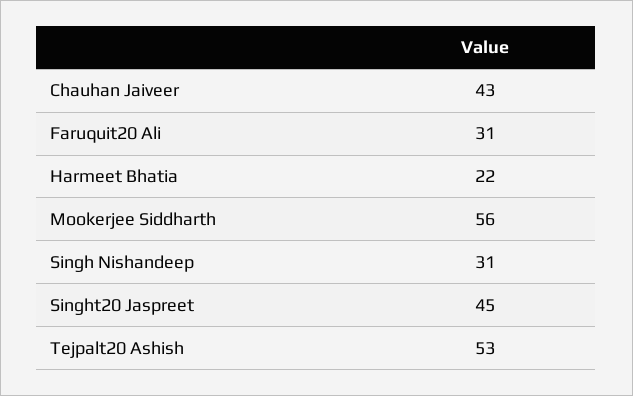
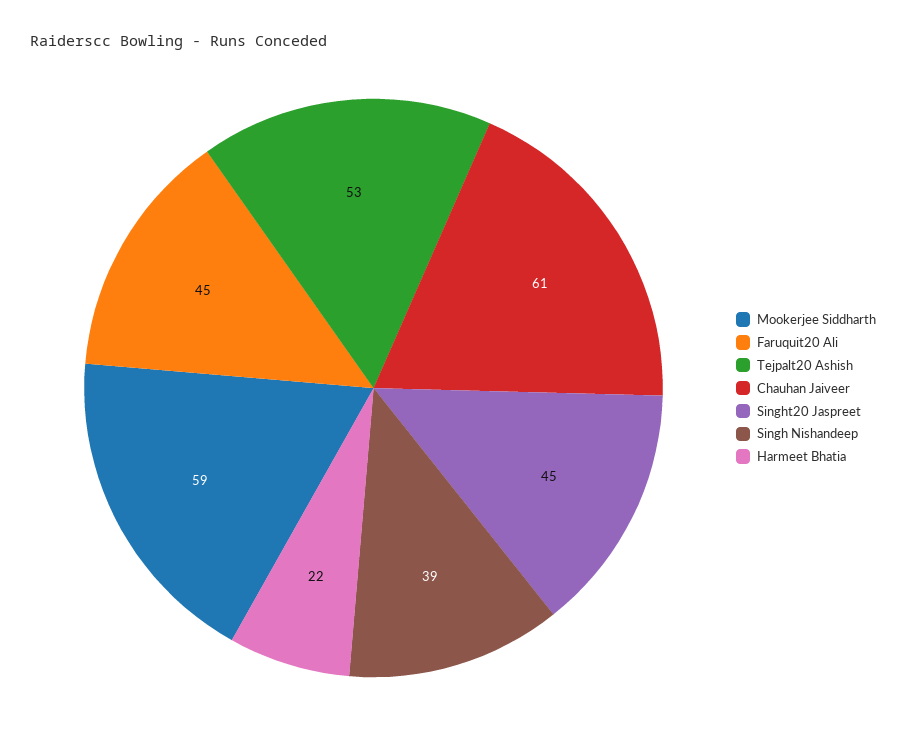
  {
-   "Chauhan Jaiveer": 43,
+   "Chauhan Jaiveer": 61,
-   "Faruquit20 Ali": 31,
+   "Faruquit20 Ali": 45,
    "Harmeet Bhatia": 22,
-   "Mookerjee Siddharth": 56,
+   "Mookerjee Siddharth": 59,
-   "Singh Nishandeep": 31,
+   "Singh Nishandeep": 39,
    "Singht20 Jaspreet": 45,
    "Tejpalt20 Ashish": 53
  }

